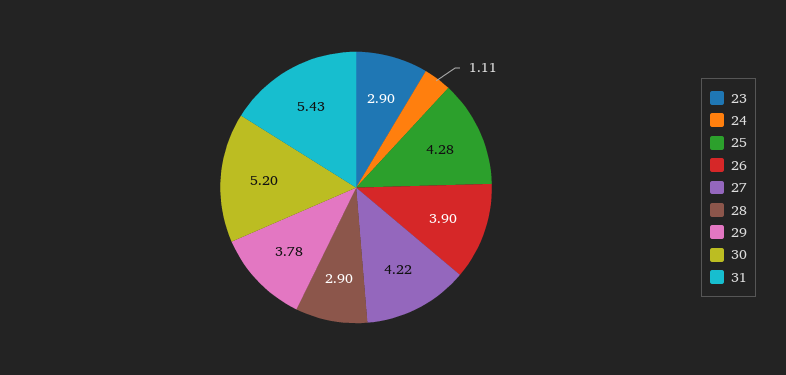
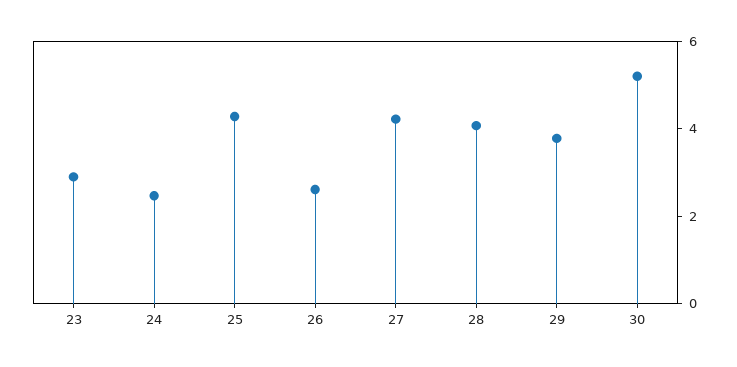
  {
    "23": 2.9,
-   "24": 1.11,
+   "24": 2.5,
    "25": 4.28,
-   "26": 3.9,
+   "26": 2.5,
    "27": 4.22,
-   "28": 2.9,
+   "28": 4,
    "29": 3.78,
-   "30": 5.2,
+   "30": 5.2
-   "31": 5.43
  }

